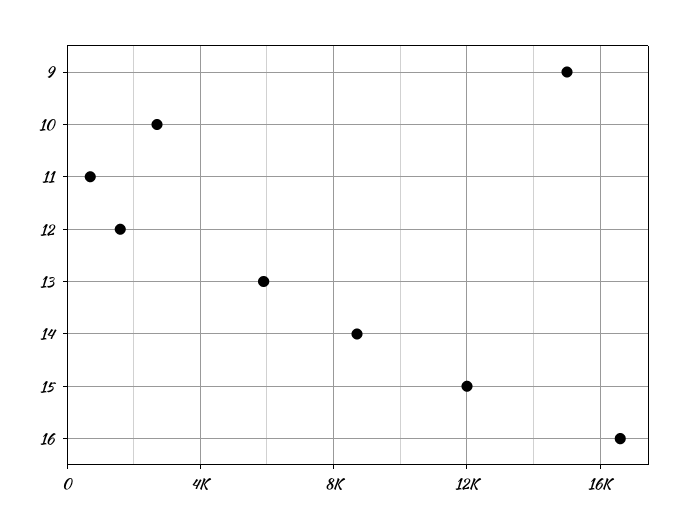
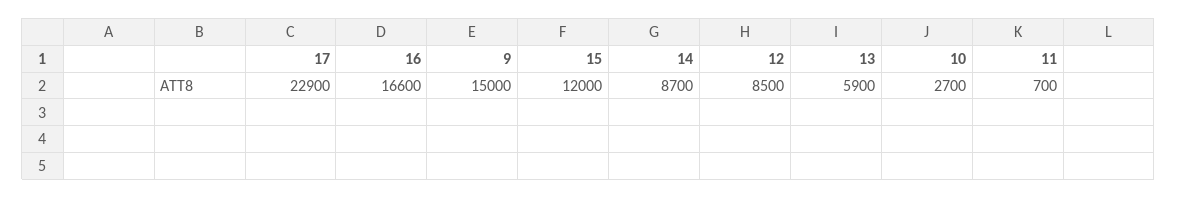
  {
    "9": 15000,
    "10": 2700,
    "11": 700,
-   "12": 1500,
+   "12": 8500,
    "13": 5900,
    "14": 8700,
    "15": 12000,
-   "16": 16600
+   "16": 16600,
+   "17": 22900
  }

